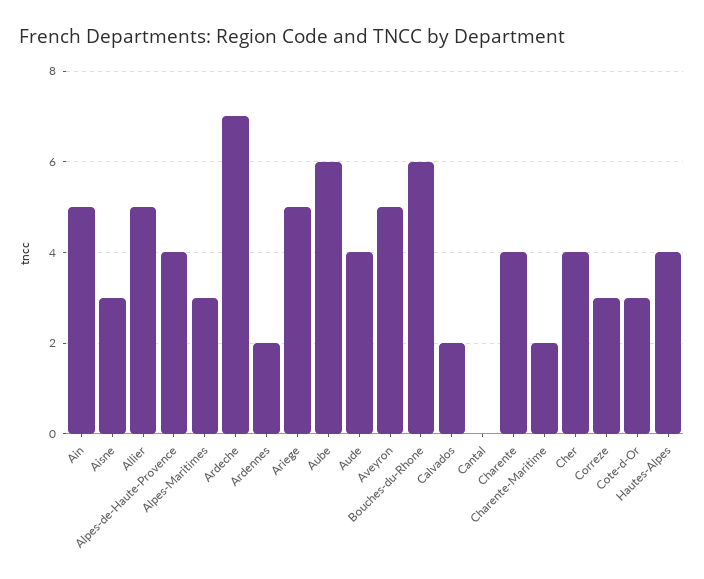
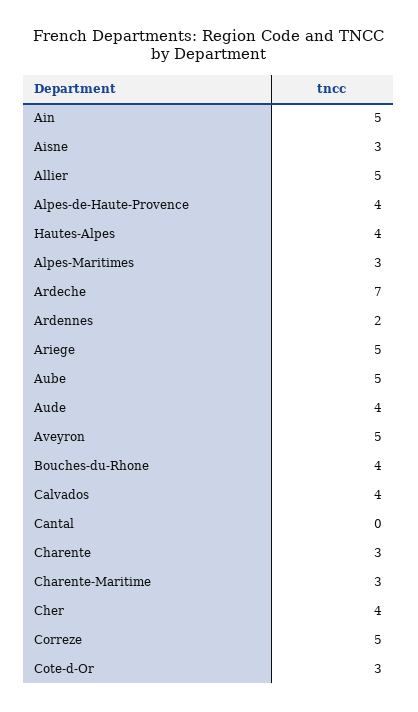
  {
    "Ain": 5,
    "Aisne": 3,
    "Allier": 5,
    "Alpes-de-Haute-Provence": 4,
    "Alpes-Maritimes": 3,
    "Ardeche": 7,
    "Ardennes": 2,
    "Ariege": 5,
-   "Aube": 6,
+   "Aube": 5,
    "Aude": 4,
    "Aveyron": 5,
-   "Bouches-du-Rhone": 6,
+   "Bouches-du-Rhone": 4,
-   "Calvados": 2,
+   "Calvados": 4,
    "Cantal": 0,
-   "Charente": 4,
+   "Charente": 3,
-   "Charente-Maritime": 2,
+   "Charente-Maritime": 3,
    "Cher": 4,
-   "Correze": 3,
+   "Correze": 5,
    "Cote-d-Or": 3,
    "Hautes-Alpes": 4
  }

